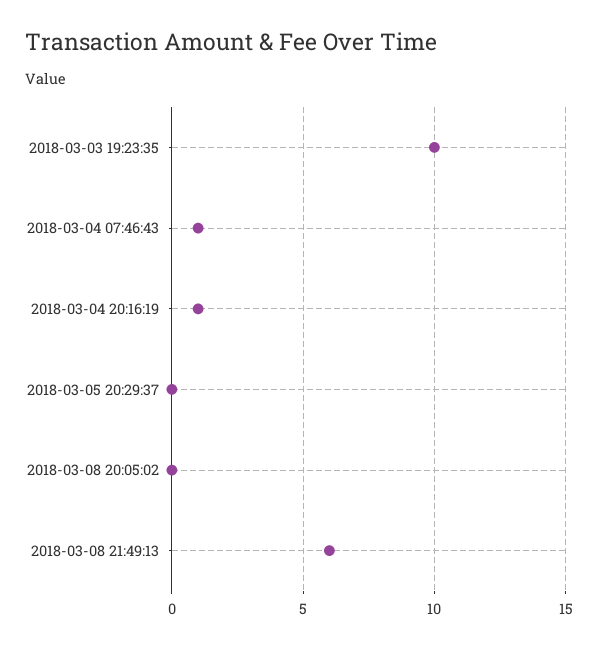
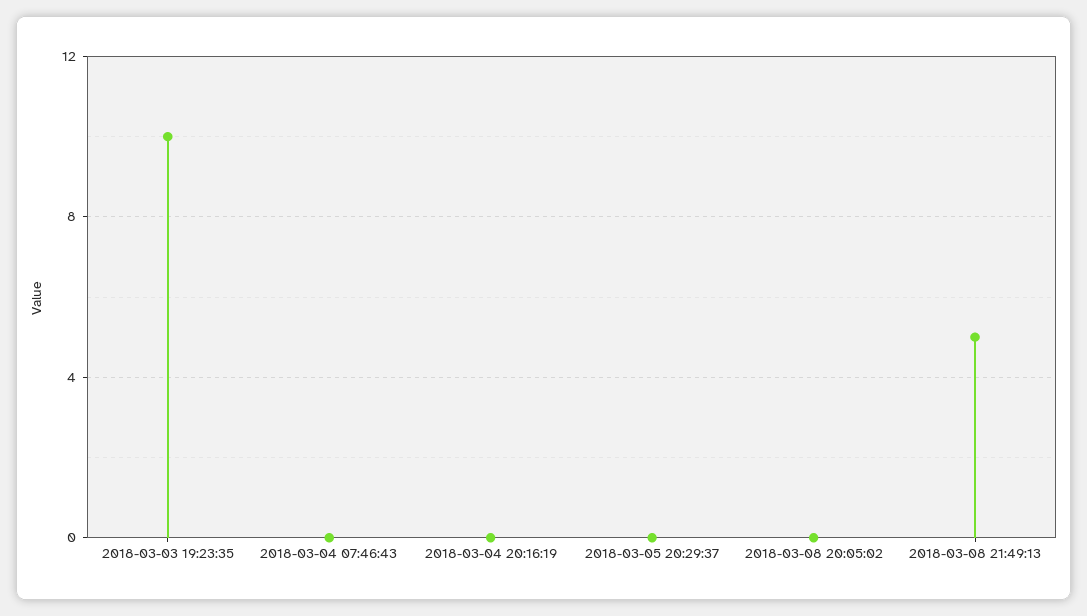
  {
    "2018-03-03 19:23:35": 10,
-   "2018-03-04 07:46:43": 1,
+   "2018-03-04 07:46:43": 0,
-   "2018-03-04 20:16:19": 1,
+   "2018-03-04 20:16:19": 0,
    "2018-03-05 20:29:37": 0,
    "2018-03-08 20:05:02": 0,
-   "2018-03-08 21:49:13": 6
+   "2018-03-08 21:49:13": 5
  }

